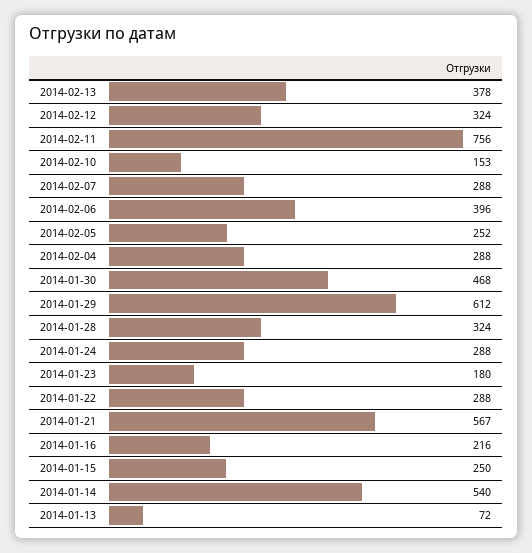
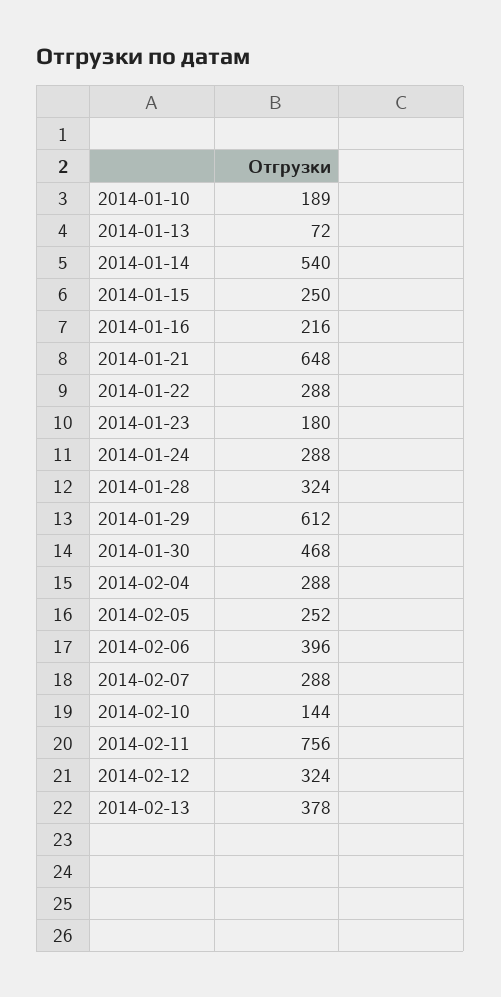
  {
    "2014-02-13": 378,
    "2014-02-12": 324,
    "2014-02-11": 756,
-   "2014-02-10": 153,
+   "2014-02-10": 144,
    "2014-02-07": 288,
    "2014-02-06": 396,
    "2014-02-05": 252,
    "2014-02-04": 288,
    "2014-01-30": 468,
    "2014-01-29": 612,
    "2014-01-28": 324,
    "2014-01-24": 288,
    "2014-01-23": 180,
    "2014-01-22": 288,
-   "2014-01-21": 567,
+   "2014-01-21": 648,
    "2014-01-16": 216,
    "2014-01-15": 250,
    "2014-01-14": 540,
-   "2014-01-13": 72
+   "2014-01-13": 72,
+   "2014-01-10": 189
  }

